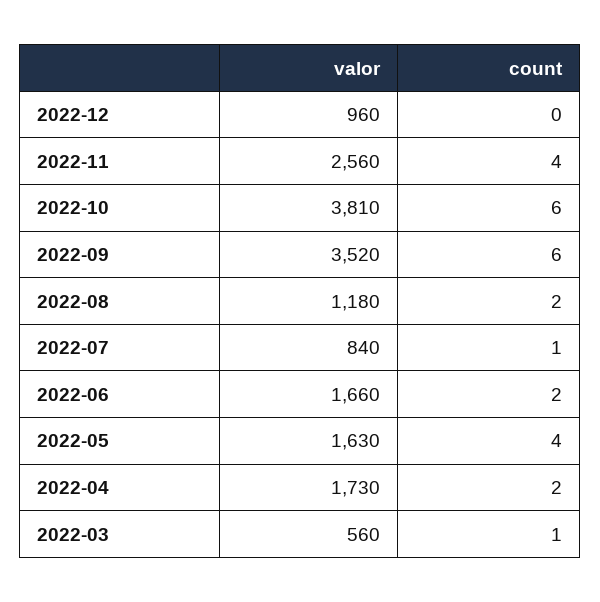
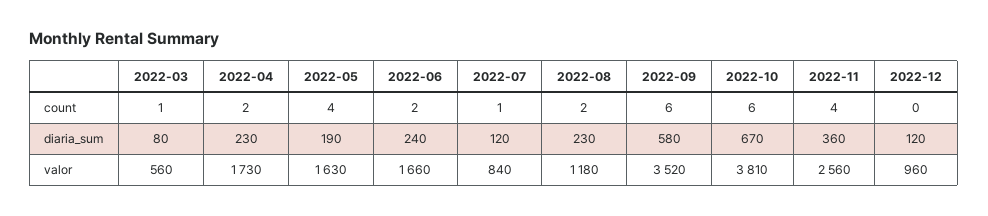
  {
    "valor": {
      "2022-12": 960,
      "2022-11": 2560,
      "2022-10": 3810,
      "2022-09": 3520,
      "2022-08": 1180,
      "2022-07": 840,
      "2022-06": 1660,
      "2022-05": 1630,
      "2022-04": 1730,
      "2022-03": 560
    },
    "count": {
      "2022-12": 0,
      "2022-11": 4,
      "2022-10": 6,
      "2022-09": 6,
      "2022-08": 2,
      "2022-07": 1,
      "2022-06": 2,
      "2022-05": 4,
      "2022-04": 2,
      "2022-03": 1
-   }
+   },
+   "diaria_sum": {
+     "2022-03": 80,
+     "2022-04": 230,
+     "2022-05": 190,
+     "2022-06": 240,
+     "2022-07": 120,
+     "2022-08": 230,
+     "2022-09": 580,
+     "2022-10": 670,
+     "2022-11": 360,
+     "2022-12": 120
+   }
  }

